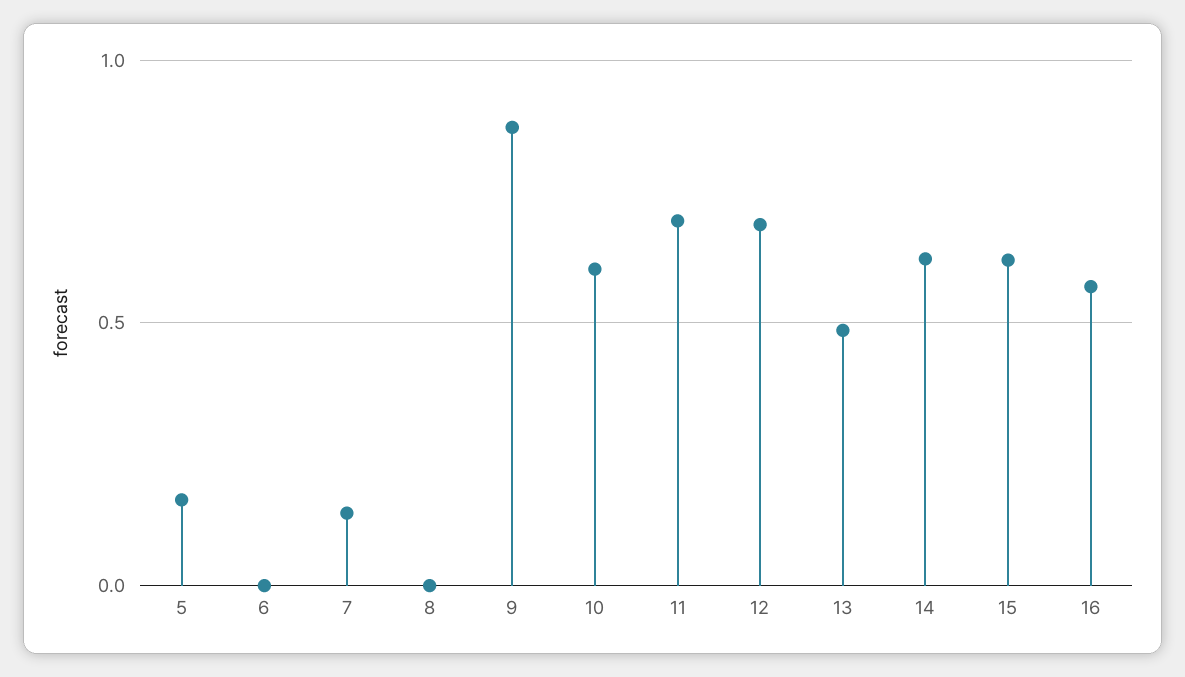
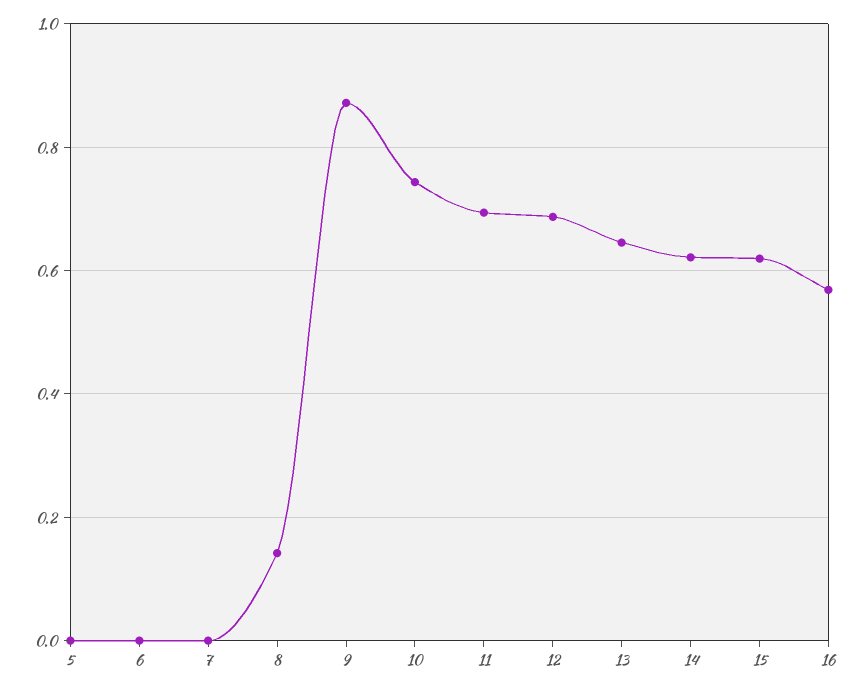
  {
-   "5": 0.15,
+   "5": 0,
    "6": 0,
-   "7": 0.15,
+   "7": 0,
-   "8": 0,
+   "8": 0.14,
    "9": 0.88,
-   "10": 0.6,
+   "10": 0.74,
    "11": 0.7,
    "12": 0.68,
-   "13": 0.5,
+   "13": 0.64,
    "14": 0.62,
    "15": 0.62,
    "16": 0.56
  }

